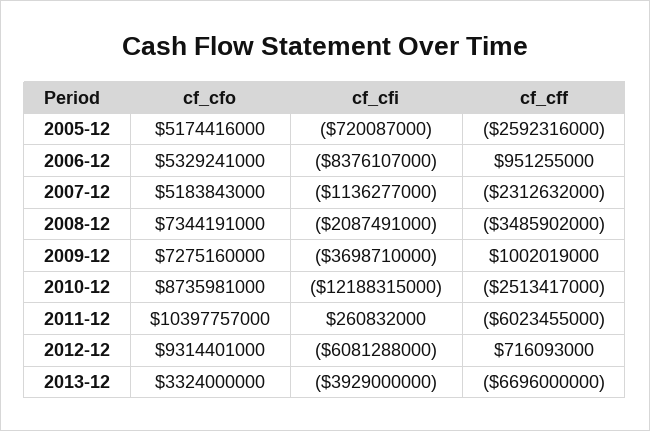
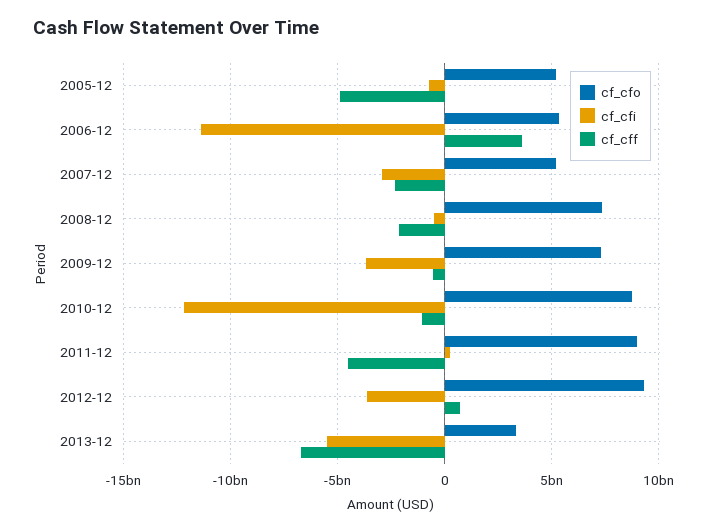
  {
    "cf_cfo": {
      "2005-12": 5174416000,
      "2006-12": 5329241000,
      "2007-12": 5183843000,
      "2008-12": 7344191000,
      "2009-12": 7275160000,
      "2010-12": 8735981000,
-     "2011-12": 10397757000,
+     "2011-12": 9000000000,
      "2012-12": 9314401000,
      "2013-12": 3324000000
    },
    "cf_cfi": {
      "2005-12": -720087000,
-     "2006-12": -8376107000,
+     "2006-12": -11500000000,
-     "2007-12": -1136277000,
+     "2007-12": -3000000000,
-     "2008-12": -2087491000,
+     "2008-12": -500000000,
      "2009-12": -3698710000,
      "2010-12": -12188315000,
      "2011-12": 260832000,
-     "2012-12": -6081288000,
+     "2012-12": -3500000000,
-     "2013-12": -3929000000
+     "2013-12": -5500000000
    },
    "cf_cff": {
-     "2005-12": -2592316000,
+     "2005-12": -5000000000,
-     "2006-12": 951255000,
+     "2006-12": 3500000000,
      "2007-12": -2312632000,
-     "2008-12": -3485902000,
+     "2008-12": -2000000000,
-     "2009-12": 1002019000,
+     "2009-12": -500000000,
-     "2010-12": -2513417000,
+     "2010-12": -1000000000,
-     "2011-12": -6023455000,
+     "2011-12": -4500000000,
      "2012-12": 716093000,
      "2013-12": -6696000000
    }
  }

